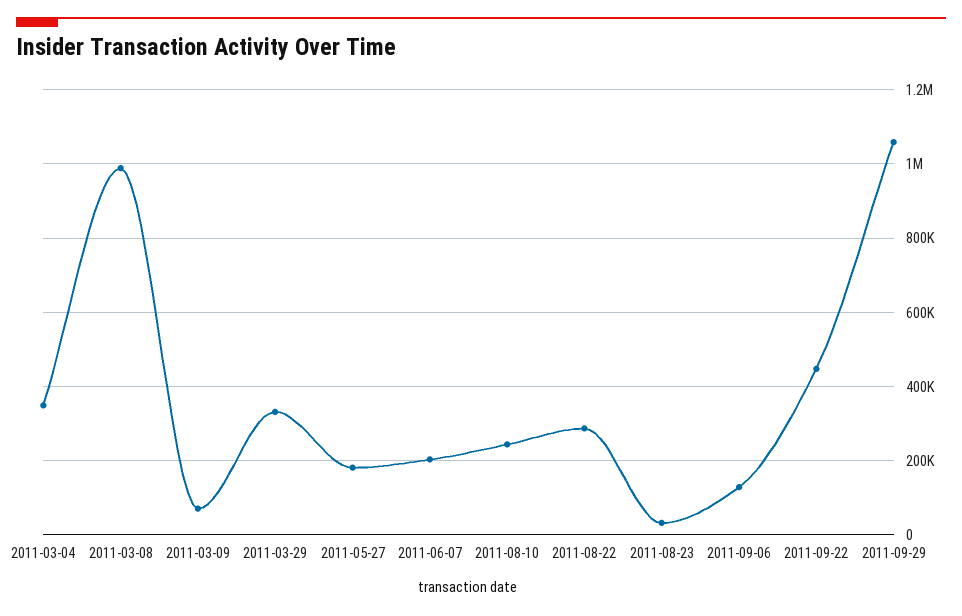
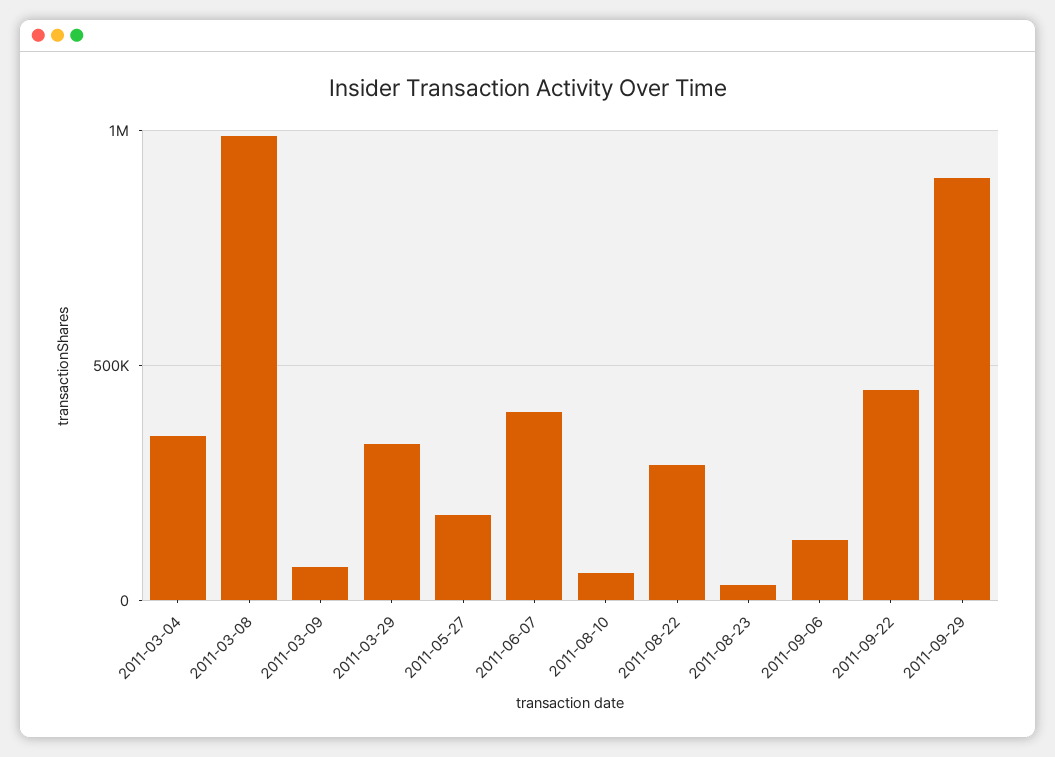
  {
    "2011-03-04": 340000,
    "2011-03-08": 980000,
    "2011-03-09": 80000,
    "2011-03-29": 340000,
    "2011-05-27": 180000,
-   "2011-06-07": 200000,
+   "2011-06-07": 400000,
-   "2011-08-10": 240000,
+   "2011-08-10": 50000,
    "2011-08-22": 280000,
    "2011-08-23": 40000,
    "2011-09-06": 120000,
    "2011-09-22": 440000,
-   "2011-09-29": 1060000
+   "2011-09-29": 900000
  }

